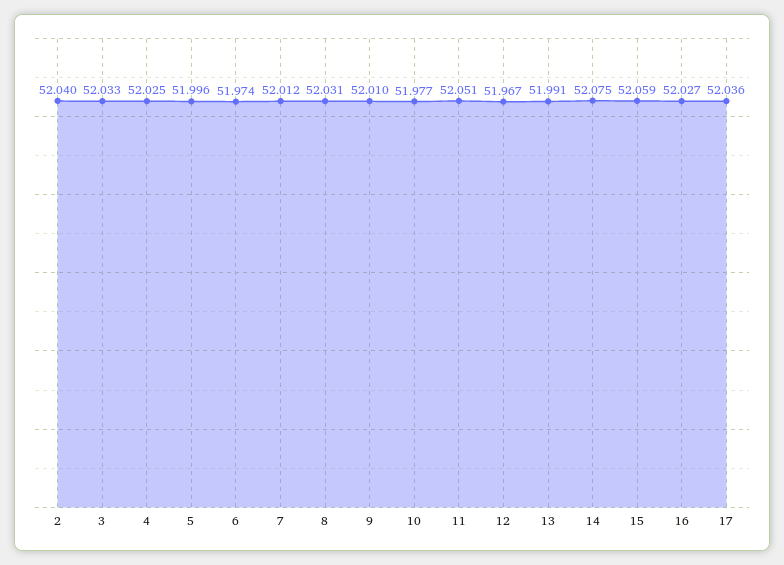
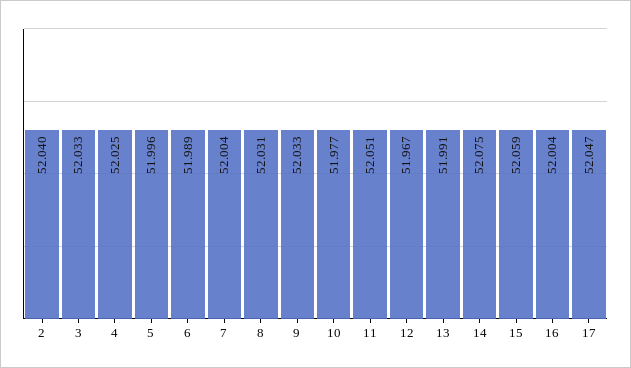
  {
    "2": 52.04,
    "3": 52.033,
    "4": 52.025,
    "5": 51.996,
-   "6": 51.974,
+   "6": 51.989,
-   "7": 52.012,
+   "7": 52.004,
    "8": 52.031,
-   "9": 52.01,
+   "9": 52.033,
    "10": 51.977,
    "11": 52.051,
    "12": 51.967,
    "13": 51.991,
    "14": 52.075,
    "15": 52.059,
-   "16": 52.027,
+   "16": 52.004,
-   "17": 52.036
+   "17": 52.047
  }

